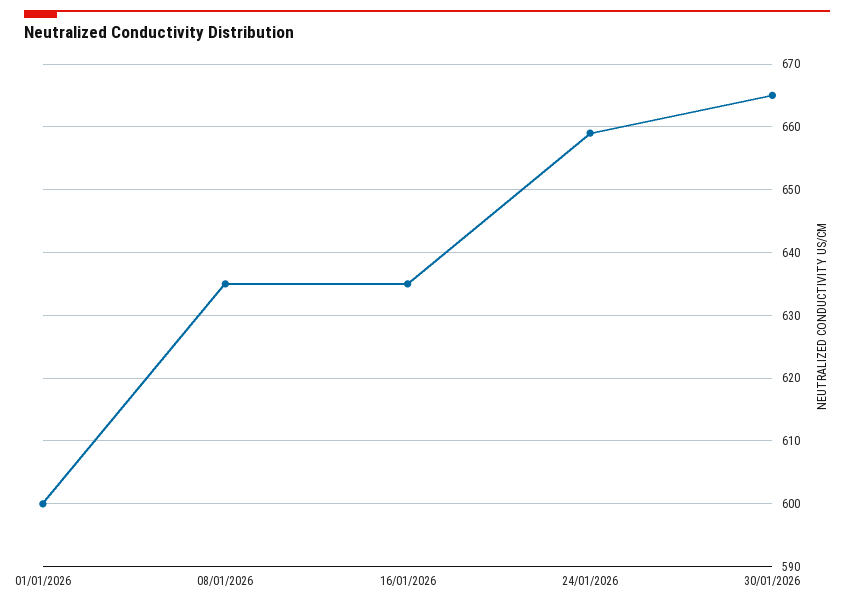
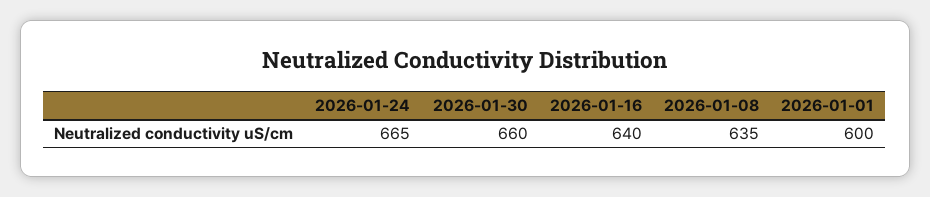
  {
    "01/01/2026": 600,
    "08/01/2026": 635,
-   "16/01/2026": 635,
+   "16/01/2026": 640,
-   "24/01/2026": 659,
+   "24/01/2026": 665,
-   "30/01/2026": 665
+   "30/01/2026": 660
  }

